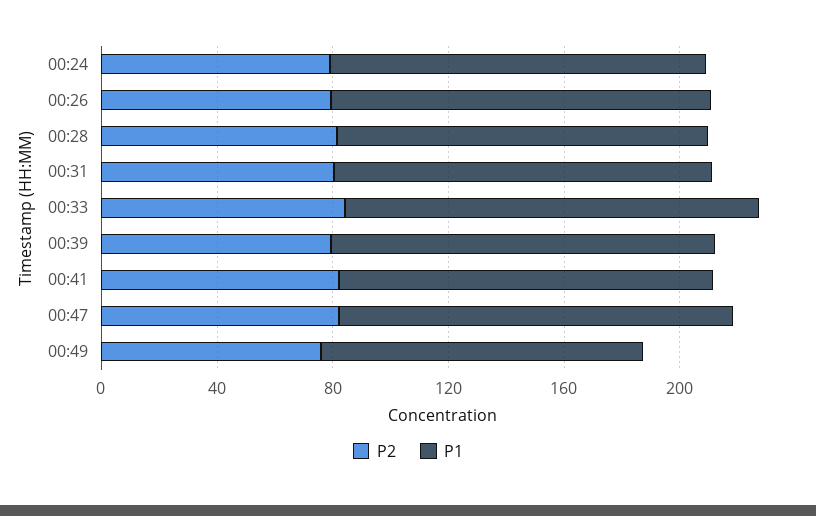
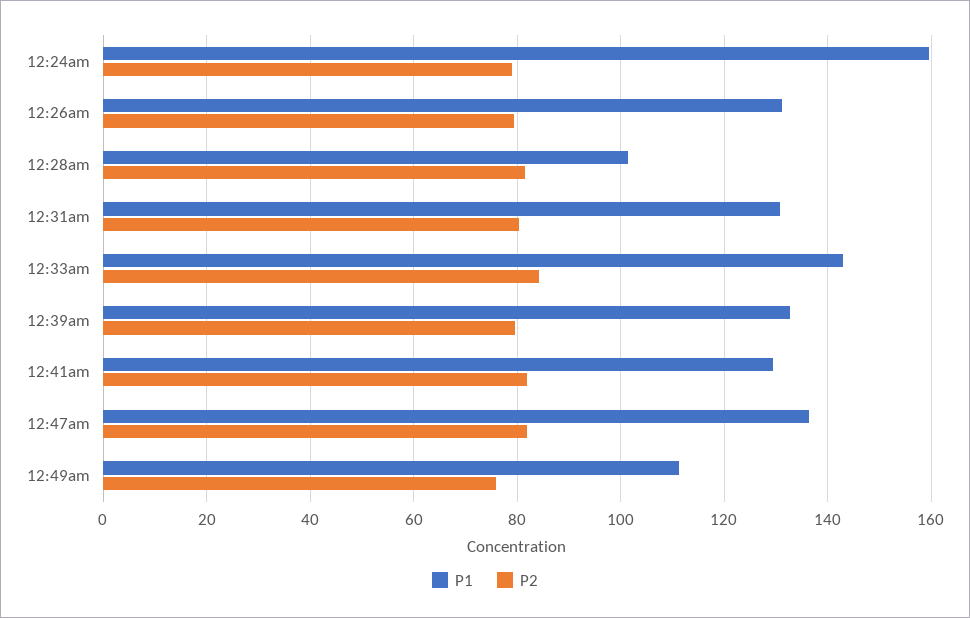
  {
    "P2": {
      "00:24": 80,
      "00:26": 80,
      "00:28": 82,
      "00:31": 80,
      "00:33": 84,
      "00:39": 80,
      "00:41": 82,
      "00:47": 82,
      "00:49": 76
    },
    "P1": {
-     "00:24": 130,
+     "00:24": 160,
      "00:26": 132,
-     "00:28": 130,
+     "00:28": 102,
      "00:31": 130,
      "00:33": 144,
      "00:39": 132,
      "00:41": 130,
      "00:47": 136,
      "00:49": 112
    }
  }

